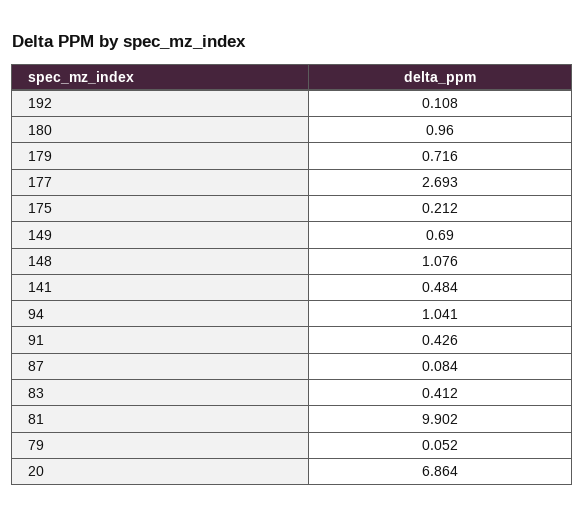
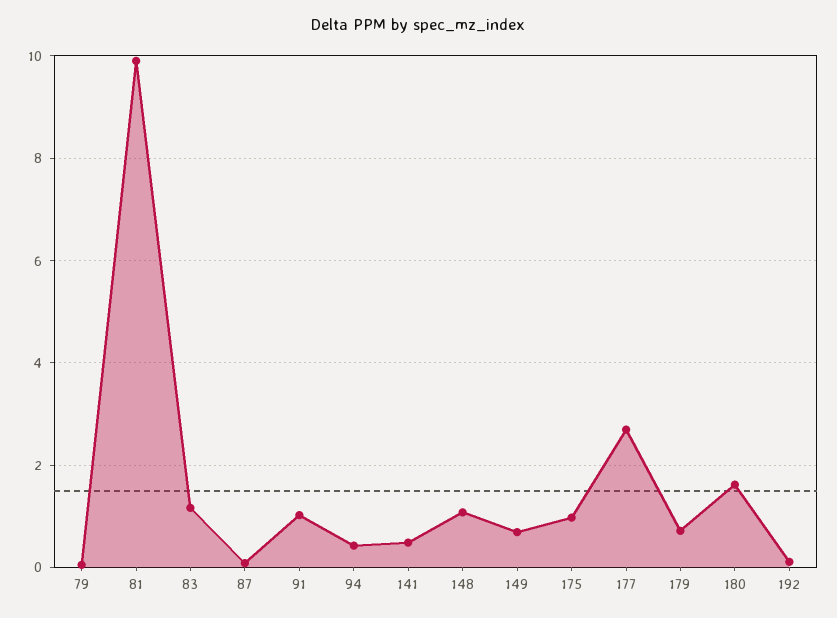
  {
    "192": 0.108,
-   "180": 0.96,
+   "180": 1.6,
    "179": 0.716,
    "177": 2.693,
-   "175": 0.212,
+   "175": 1,
    "149": 0.69,
    "148": 1.076,
    "141": 0.484,
-   "94": 1.041,
+   "94": 0.4,
-   "91": 0.426,
+   "91": 1,
    "87": 0.084,
-   "83": 0.412,
+   "83": 1.2,
    "81": 9.902,
-   "79": 0.052,
+   "79": 0.052
-   "20": 6.864
  }

